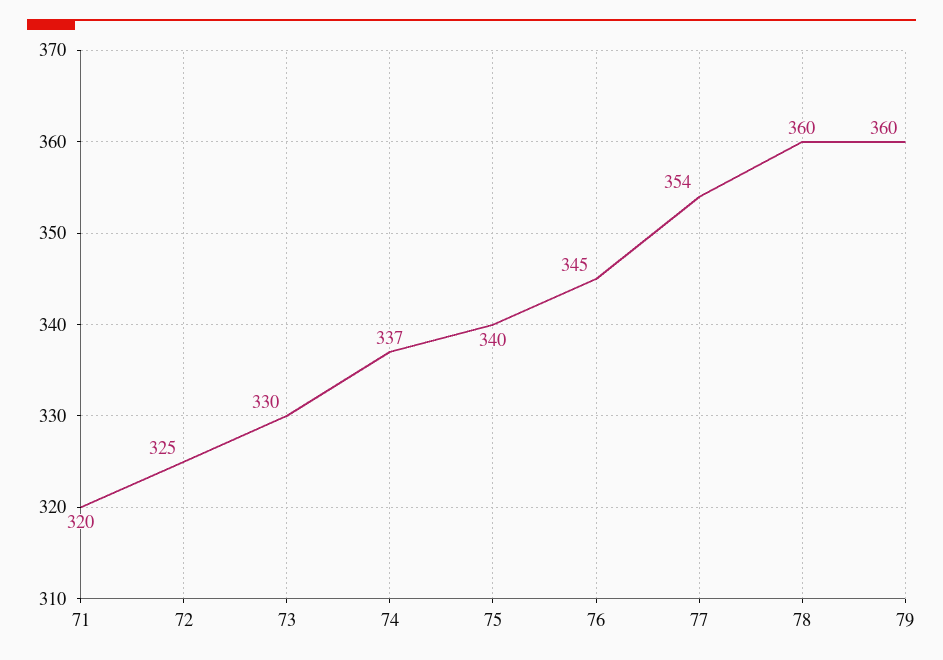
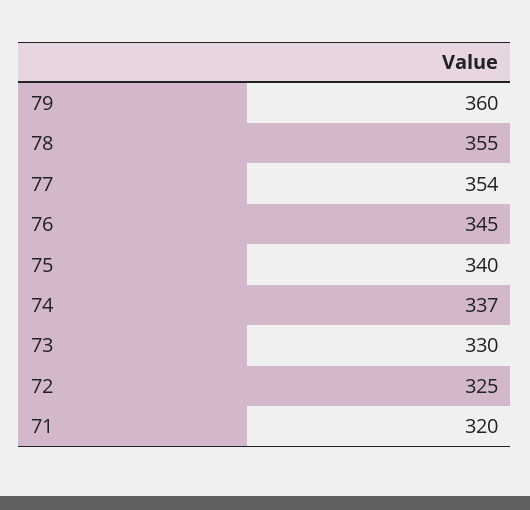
  {
    "71": 320,
    "72": 325,
    "73": 330,
    "74": 337,
    "75": 340,
    "76": 345,
    "77": 354,
-   "78": 360,
+   "78": 355,
    "79": 360
  }

